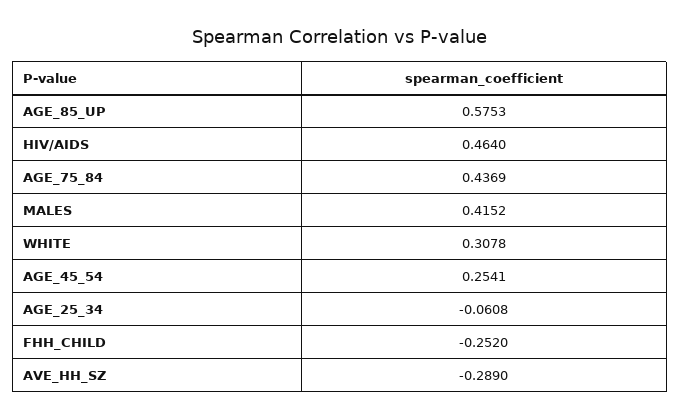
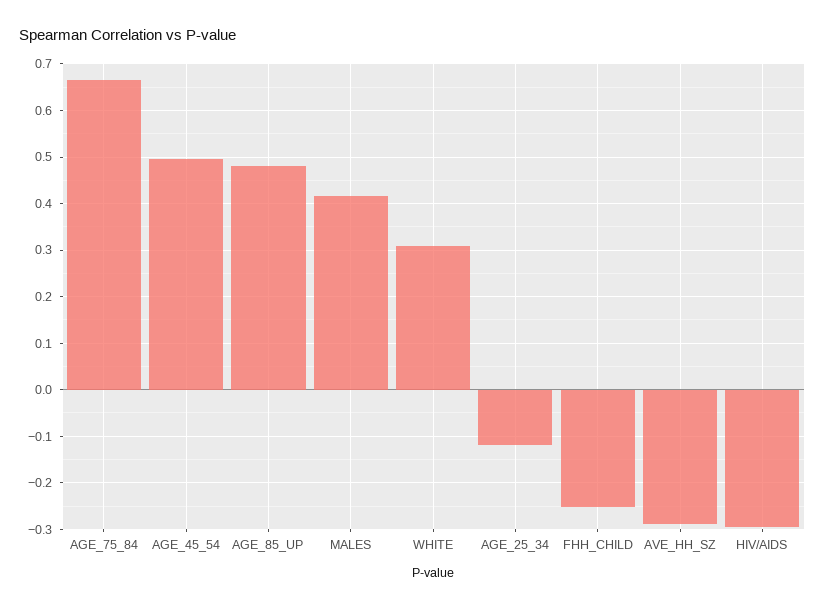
  {
-   "AGE_85_UP": 0.5753,
+   "AGE_85_UP": 0.48,
-   "HIV/AIDS": 0.464,
+   "HIV/AIDS": -0.3,
-   "AGE_75_84": 0.4369,
+   "AGE_75_84": 0.66,
    "MALES": 0.4152,
    "WHITE": 0.3078,
-   "AGE_45_54": 0.2541,
+   "AGE_45_54": 0.5,
-   "AGE_25_34": -0.0608,
+   "AGE_25_34": -0.12,
    "FHH_CHILD": -0.252,
    "AVE_HH_SZ": -0.289
  }

